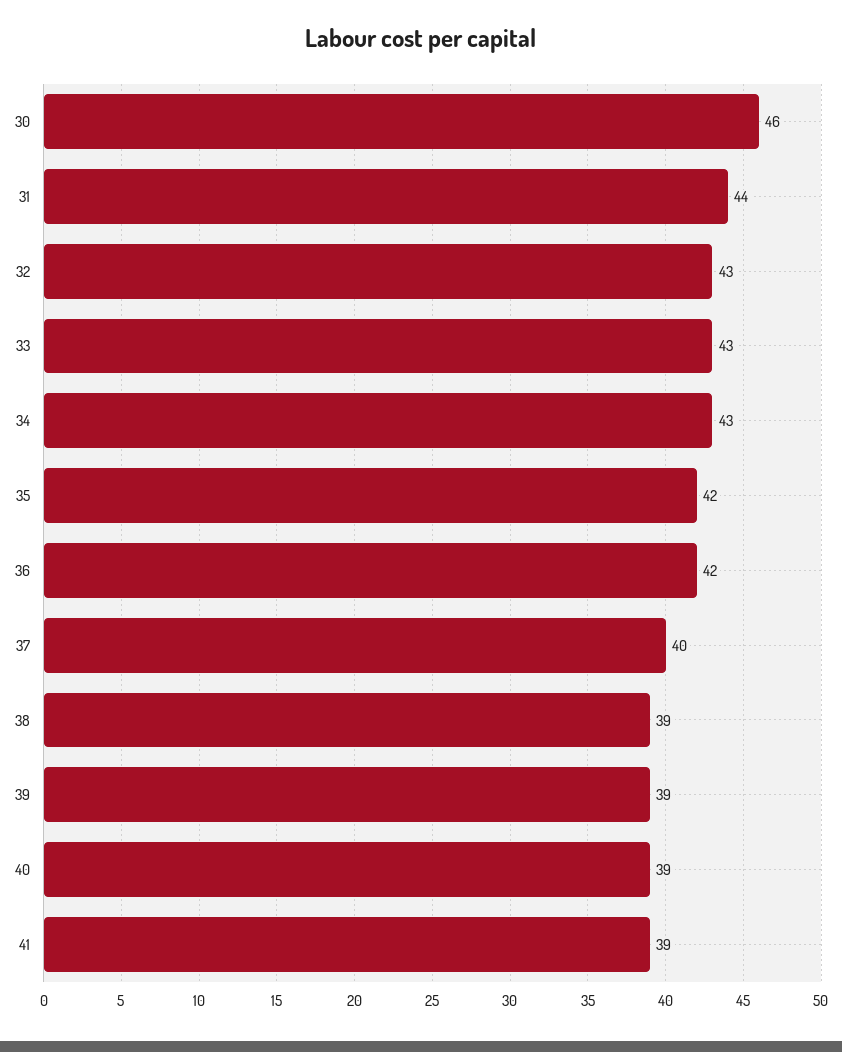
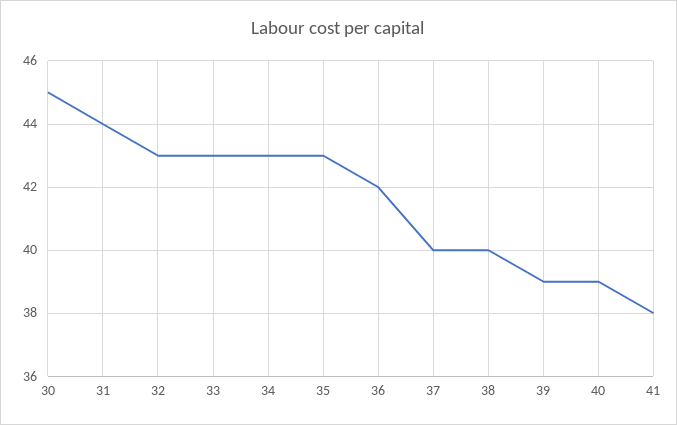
  {
-   "30": 46,
+   "30": 45,
    "31": 44,
    "32": 43,
    "33": 43,
    "34": 43,
-   "35": 42,
+   "35": 43,
    "36": 42,
    "37": 40,
-   "38": 39,
+   "38": 40,
    "39": 39,
    "40": 39,
-   "41": 39
+   "41": 38
  }

